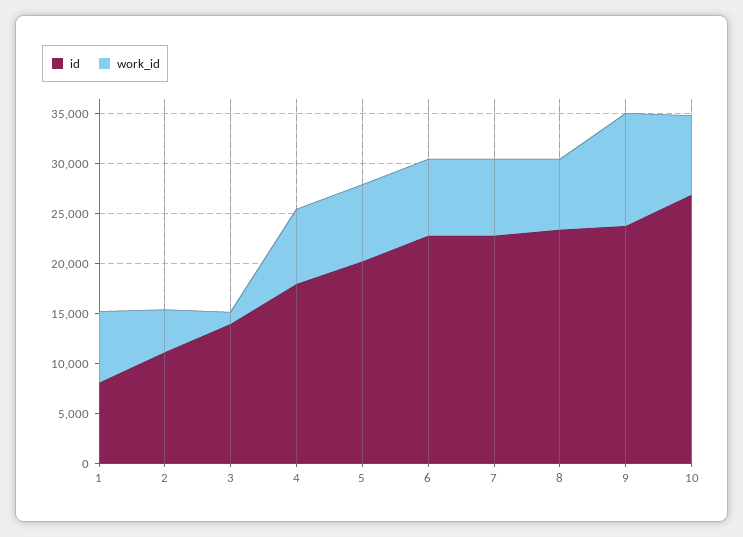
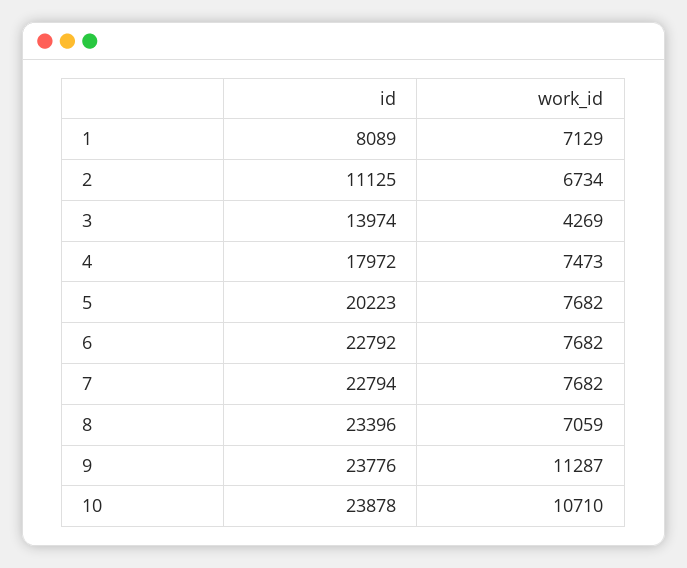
  {
    "id": {
      "1": 8089,
      "2": 11125,
      "3": 13974,
      "4": 17972,
      "5": 20223,
      "6": 22792,
      "7": 22794,
      "8": 23396,
      "9": 23776,
-     "10": 27000
+     "10": 23878
    },
    "work_id": {
      "1": 7129,
-     "2": 4000,
+     "2": 6734,
-     "3": 1000,
+     "3": 4269,
      "4": 7473,
      "5": 7682,
      "6": 7682,
      "7": 7682,
      "8": 7059,
      "9": 11287,
-     "10": 8000
+     "10": 10710
    }
  }

